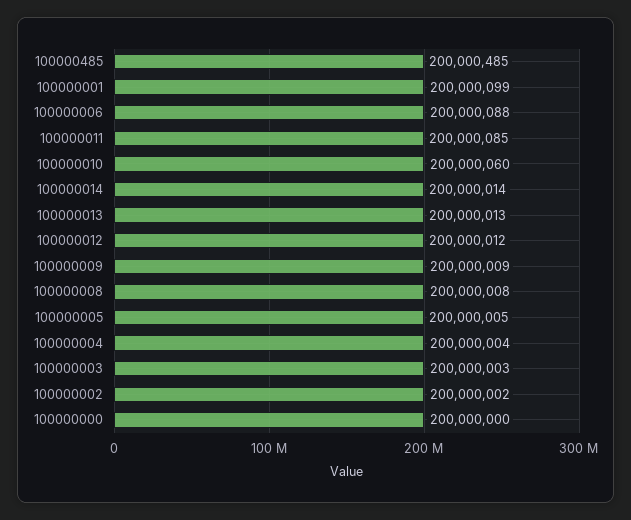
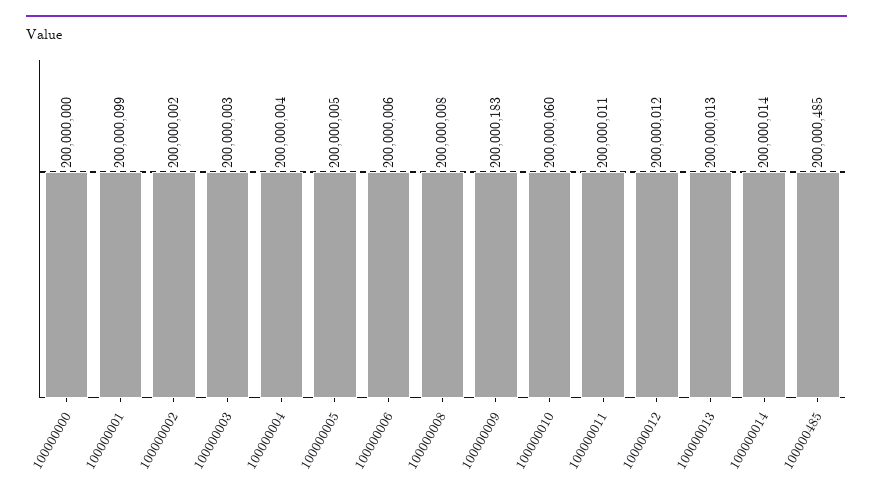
  {
    "100000485": 200000485,
    "100000001": 200000099,
-   "100000006": 200000088,
+   "100000006": 200000006,
-   "100000011": 200000085,
+   "100000011": 200000011,
    "100000010": 200000060,
    "100000014": 200000014,
    "100000013": 200000013,
    "100000012": 200000012,
-   "100000009": 200000009,
+   "100000009": 200000183,
    "100000008": 200000008,
    "100000005": 200000005,
    "100000004": 200000004,
    "100000003": 200000003,
    "100000002": 200000002,
    "100000000": 200000000
  }

